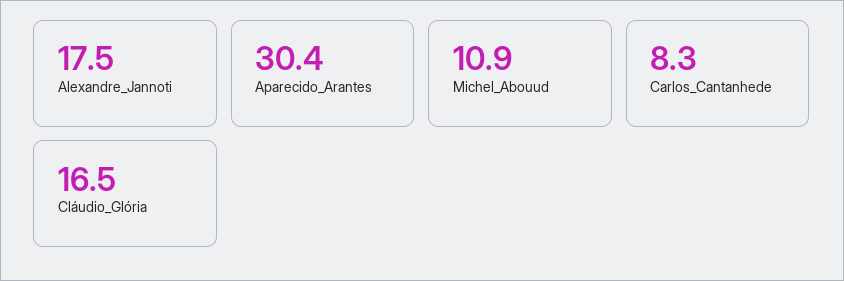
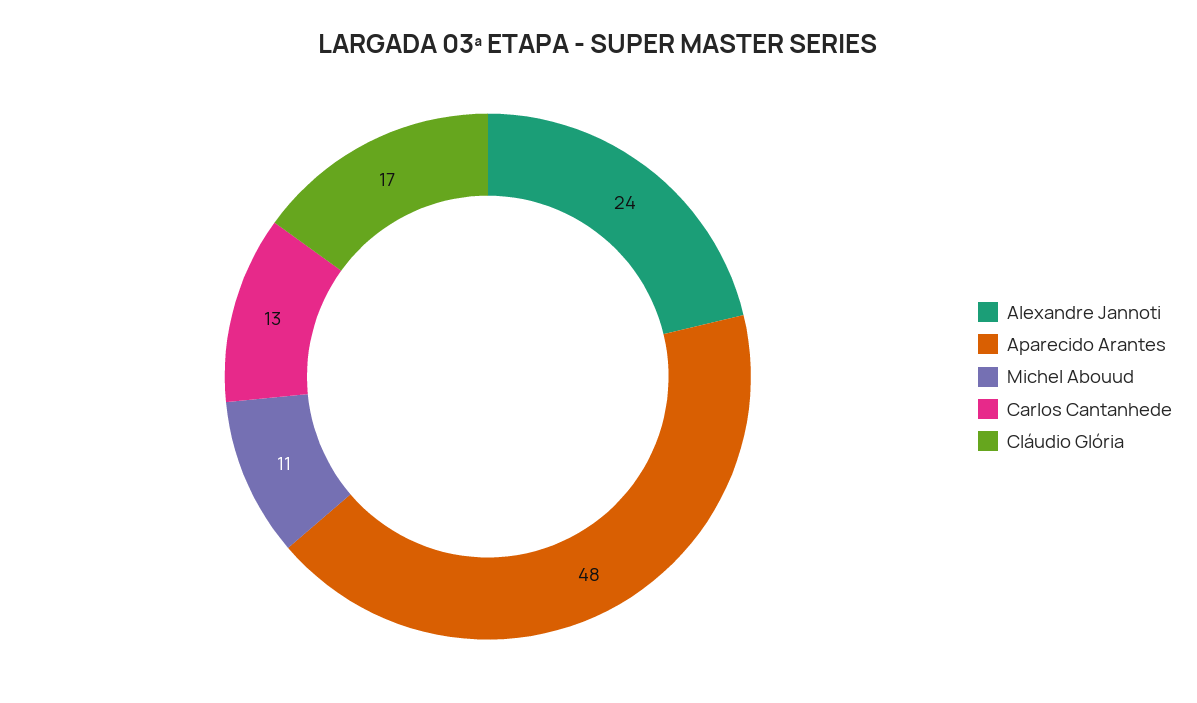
  {
-   "Alexandre_Jannoti": 17.5,
+   "Alexandre_Jannoti": 24,
-   "Aparecido_Arantes": 30.4,
+   "Aparecido_Arantes": 48,
    "Michel_Abouud": 10.9,
-   "Carlos_Cantanhede": 8.3,
+   "Carlos_Cantanhede": 13,
    "Cláudio_Glória": 16.5
  }

